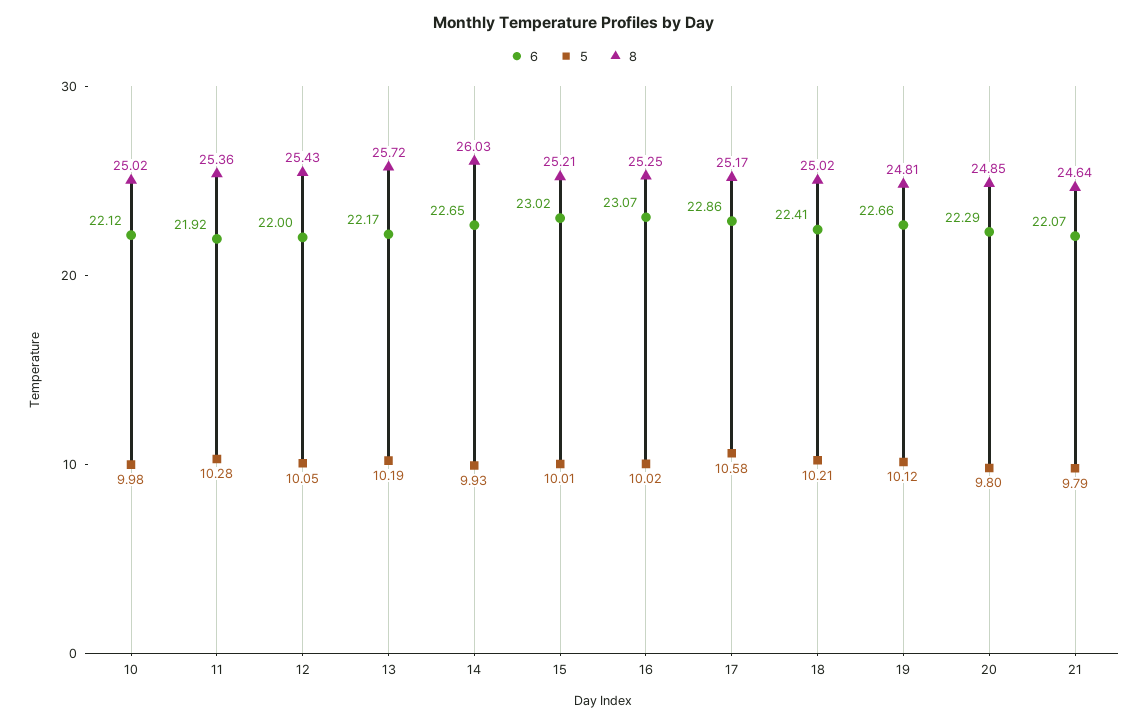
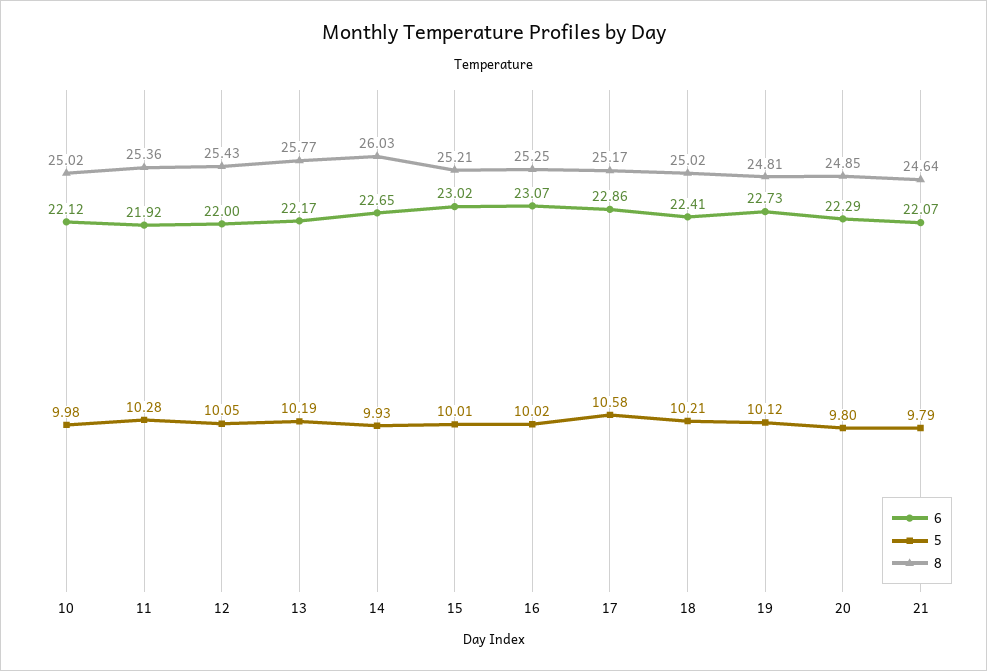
  {
    "6": {
      "10": 22.12,
      "11": 21.92,
      "12": 22,
      "13": 22.17,
      "14": 22.65,
      "15": 23.02,
      "16": 23.07,
      "17": 22.86,
      "18": 22.41,
-     "19": 22.66,
+     "19": 22.73,
      "20": 22.29,
      "21": 22.07
    },
    "5": {
      "10": 9.98,
      "11": 10.28,
      "12": 10.05,
      "13": 10.19,
      "14": 9.93,
      "15": 10.01,
      "16": 10.02,
      "17": 10.58,
      "18": 10.21,
      "19": 10.12,
      "20": 9.8,
      "21": 9.79
    },
    "8": {
      "10": 25.02,
      "11": 25.36,
      "12": 25.43,
-     "13": 25.72,
+     "13": 25.77,
      "14": 26.03,
      "15": 25.21,
      "16": 25.25,
      "17": 25.17,
      "18": 25.02,
      "19": 24.81,
      "20": 24.85,
      "21": 24.64
    }
  }

